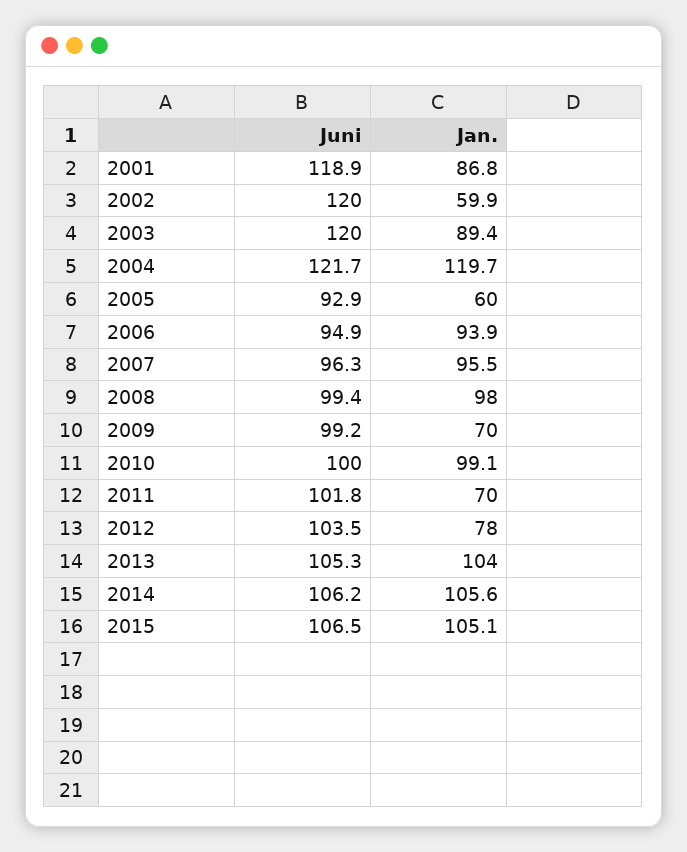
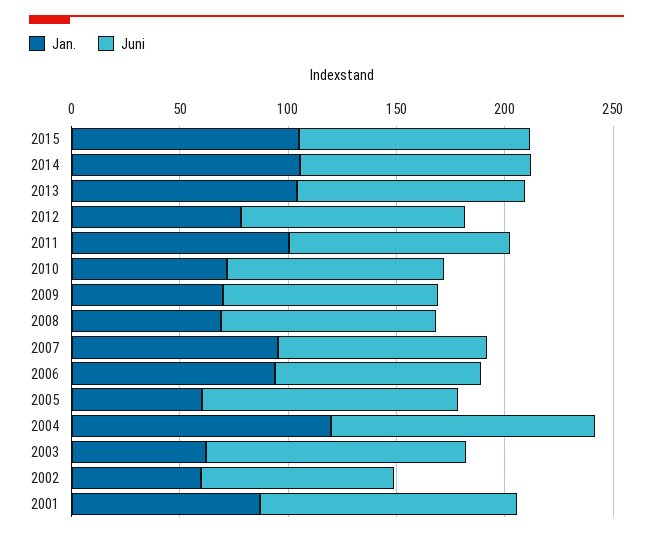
  {
    "Juni": {
      "2001": 118.9,
-     "2002": 120,
+     "2002": 90,
      "2003": 120,
      "2004": 121.7,
-     "2005": 92.9,
+     "2005": 120,
      "2006": 94.9,
      "2007": 96.3,
      "2008": 99.4,
      "2009": 99.2,
      "2010": 100,
      "2011": 101.8,
      "2012": 103.5,
      "2013": 105.3,
      "2014": 106.2,
      "2015": 106.5
    },
    "Jan.": {
      "2001": 86.8,
      "2002": 59.9,
-     "2003": 89.4,
+     "2003": 60,
      "2004": 119.7,
      "2005": 60,
      "2006": 93.9,
      "2007": 95.5,
-     "2008": 98,
+     "2008": 70,
      "2009": 70,
-     "2010": 99.1,
+     "2010": 70,
-     "2011": 70,
+     "2011": 100,
      "2012": 78,
      "2013": 104,
      "2014": 105.6,
      "2015": 105.1
    }
  }

